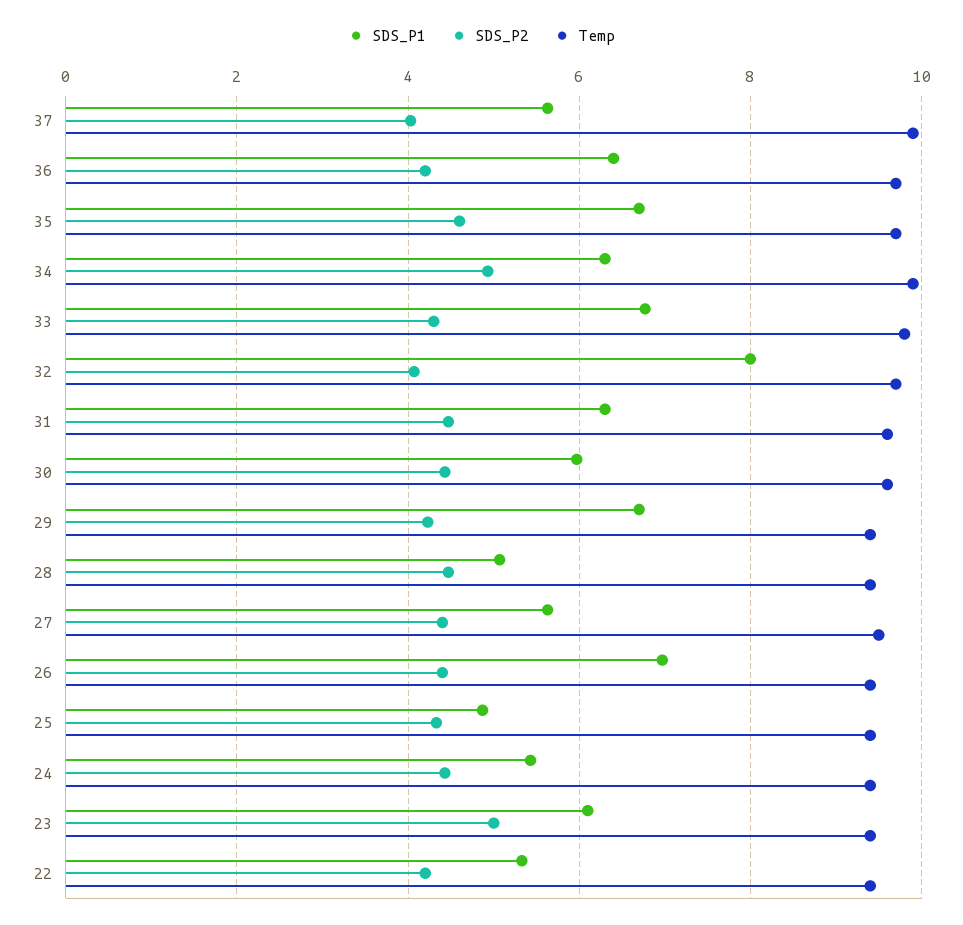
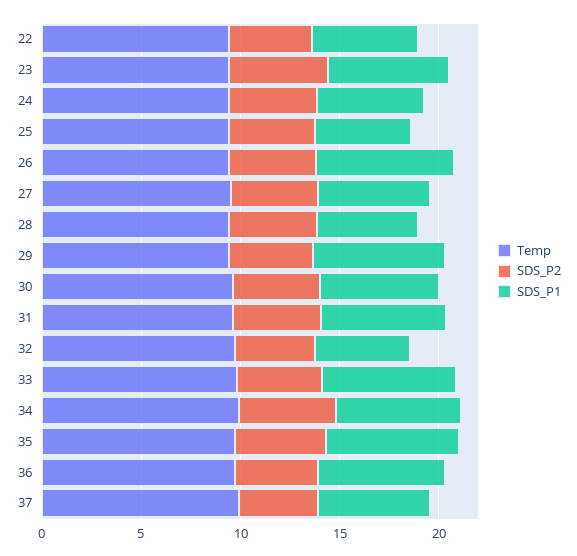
  {
    "SDS_P1": {
      "37": 5.6,
      "36": 6.4,
      "35": 6.8,
      "34": 6.4,
      "33": 6.8,
-     "32": 8,
+     "32": 5,
      "31": 6.4,
      "30": 6,
      "29": 6.8,
      "28": 5,
      "27": 5.6,
      "26": 7,
      "25": 4.8,
      "24": 5.4,
      "23": 6.2,
      "22": 5.4
    },
    "SDS_P2": {
      "37": 4,
      "36": 4.2,
      "35": 4.6,
      "34": 5,
      "33": 4.4,
      "32": 4,
      "31": 4.4,
      "30": 4.4,
      "29": 4.2,
      "28": 4.4,
      "27": 4.4,
      "26": 4.4,
      "25": 4.4,
      "24": 4.4,
      "23": 5,
      "22": 4.2
    },
    "Temp": {
      "37": 10,
      "36": 9.8,
      "35": 9.8,
      "34": 10,
      "33": 9.8,
      "32": 9.8,
      "31": 9.6,
      "30": 9.6,
      "29": 9.4,
      "28": 9.4,
      "27": 9.6,
      "26": 9.4,
      "25": 9.4,
      "24": 9.4,
      "23": 9.4,
      "22": 9.4
    }
  }

